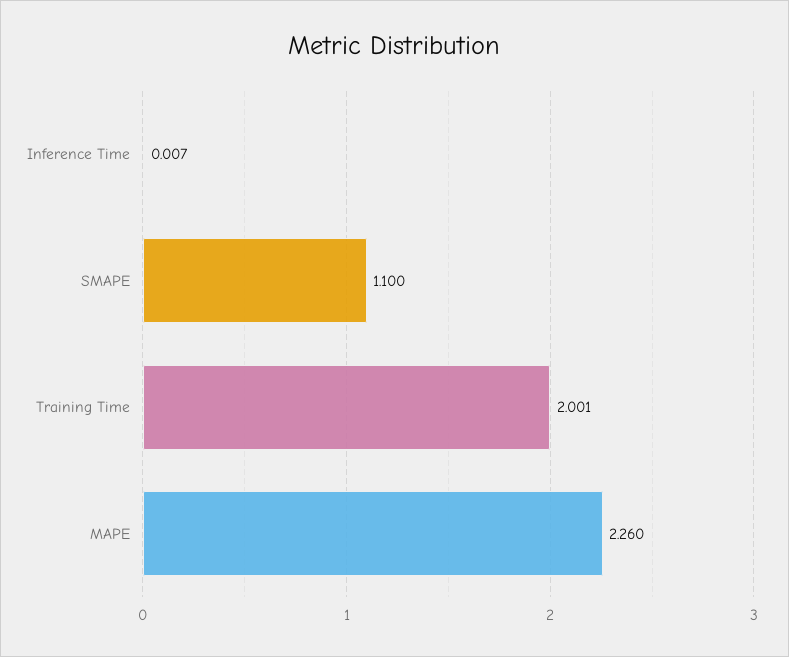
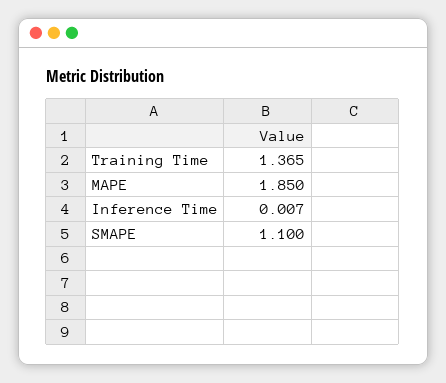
  {
    "Inference Time": 0.007,
    "SMAPE": 1.1,
-   "Training Time": 2.001,
+   "Training Time": 1.365,
-   "MAPE": 2.26
+   "MAPE": 1.85
  }

